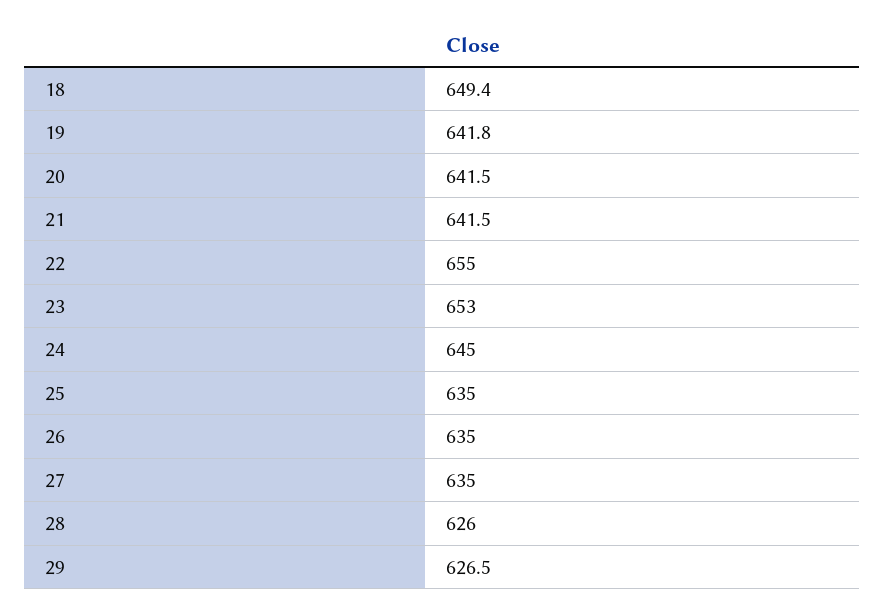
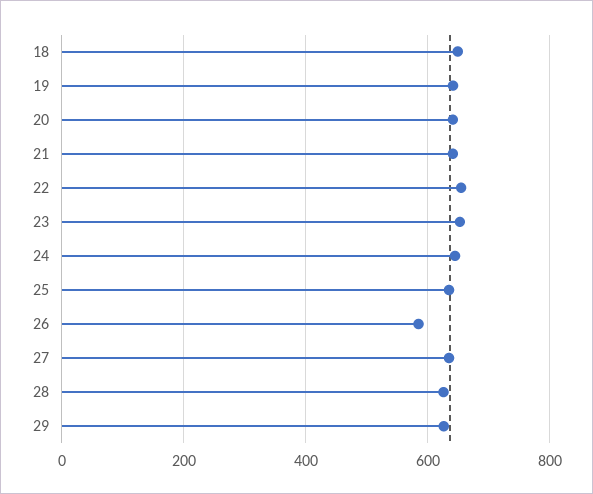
  {
    "18": 649.4,
    "19": 641.8,
    "20": 641.5,
    "21": 641.5,
    "22": 655,
    "23": 653,
    "24": 645,
    "25": 635,
-   "26": 635,
+   "26": 580,
    "27": 635,
    "28": 626,
    "29": 626.5
  }

